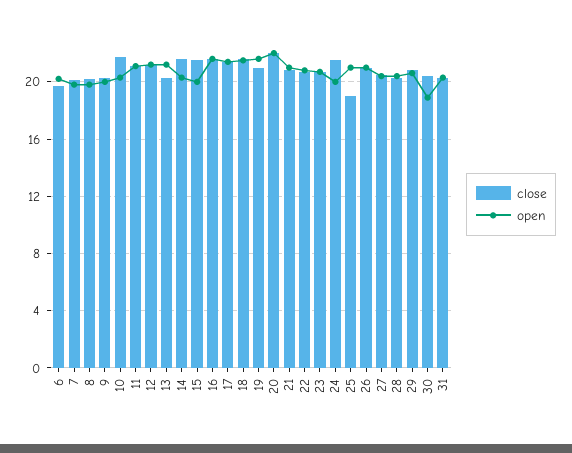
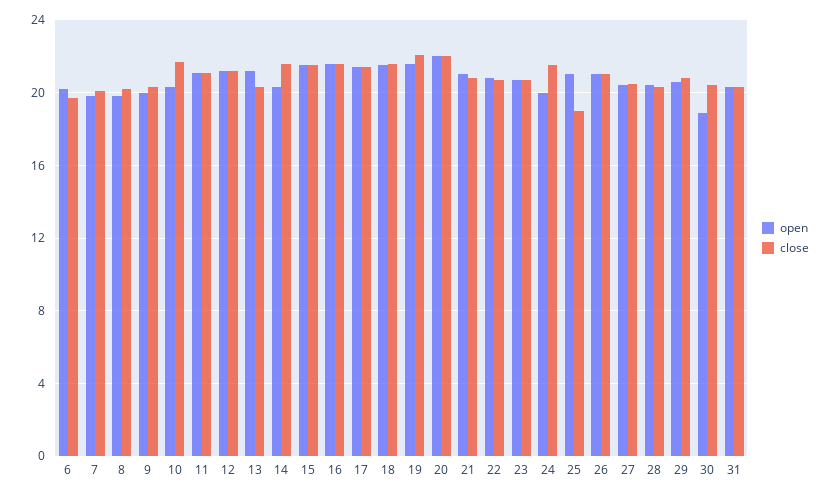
  {
    "close": {
      "6": 19.5,
      "7": 20,
      "8": 20,
      "9": 20.5,
      "10": 21.5,
      "11": 21,
      "12": 21,
      "13": 20.5,
      "14": 21.5,
      "15": 21.5,
      "16": 21.5,
      "17": 21.5,
      "18": 21.5,
-     "19": 21,
+     "19": 22,
      "20": 22,
      "21": 21,
      "22": 20.5,
      "23": 20.5,
      "24": 21.5,
      "25": 19,
      "26": 21,
      "27": 20.5,
      "28": 20.5,
      "29": 21,
      "30": 20.5,
      "31": 20.5
    },
    "open": {
      "6": 20,
      "7": 20,
      "8": 20,
      "9": 20,
      "10": 20.5,
      "11": 21,
      "12": 21,
      "13": 21,
      "14": 20.5,
-     "15": 20,
+     "15": 21.5,
      "16": 21.5,
      "17": 21.5,
      "18": 21.5,
      "19": 21.5,
      "20": 22,
      "21": 21,
      "22": 21,
      "23": 20.5,
      "24": 20,
      "25": 21,
      "26": 21,
      "27": 20.5,
      "28": 20.5,
      "29": 20.5,
      "30": 19,
      "31": 20.5
    }
  }

